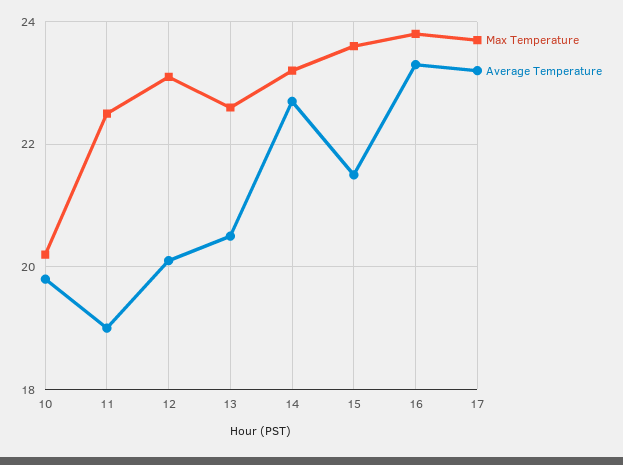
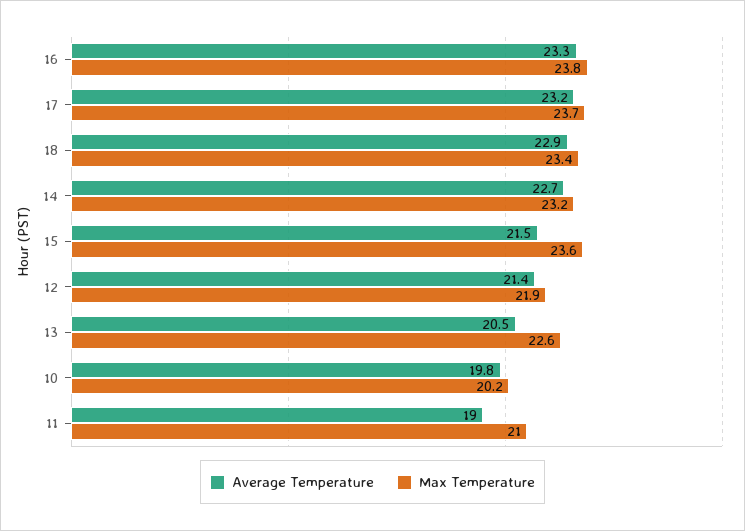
  {
    "Max Temperature": {
      "10": 20.2,
-     "11": 22.5,
+     "11": 21,
-     "12": 23,
+     "12": 21.9,
      "13": 22.6,
      "14": 23.2,
      "15": 23.6,
      "16": 23.8,
-     "17": 23.7
+     "17": 23.7,
+     "18": 23.4
    },
    "Average Temperature": {
      "10": 19.8,
      "11": 19,
-     "12": 20,
+     "12": 21.4,
      "13": 20.5,
      "14": 22.7,
      "15": 21.5,
      "16": 23.3,
-     "17": 23.2
+     "17": 23.2,
+     "18": 22.9
    }
  }

